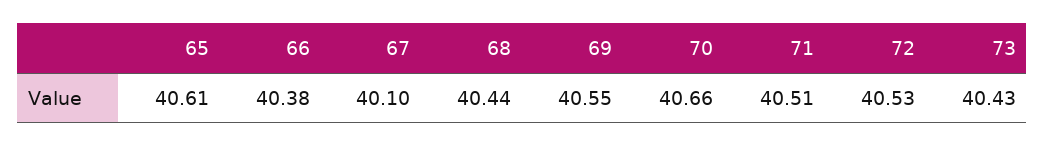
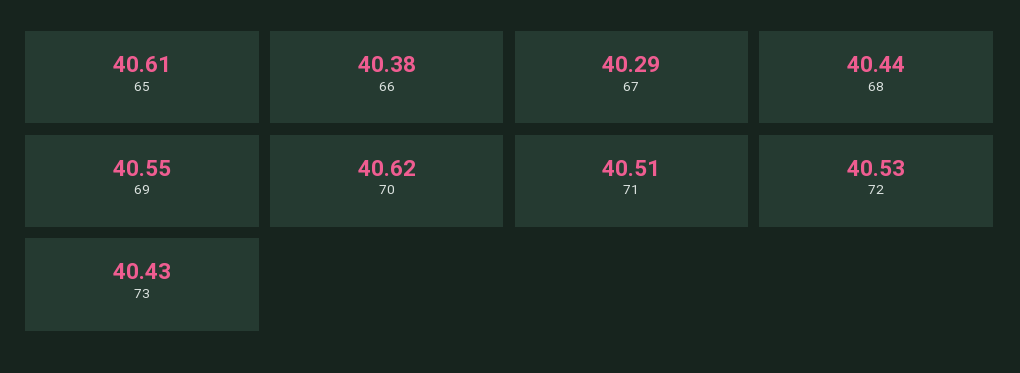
  {
    "65": 40.61,
    "66": 40.38,
-   "67": 40.1,
+   "67": 40.29,
    "68": 40.44,
    "69": 40.55,
-   "70": 40.66,
+   "70": 40.62,
    "71": 40.51,
    "72": 40.53,
    "73": 40.43
  }

